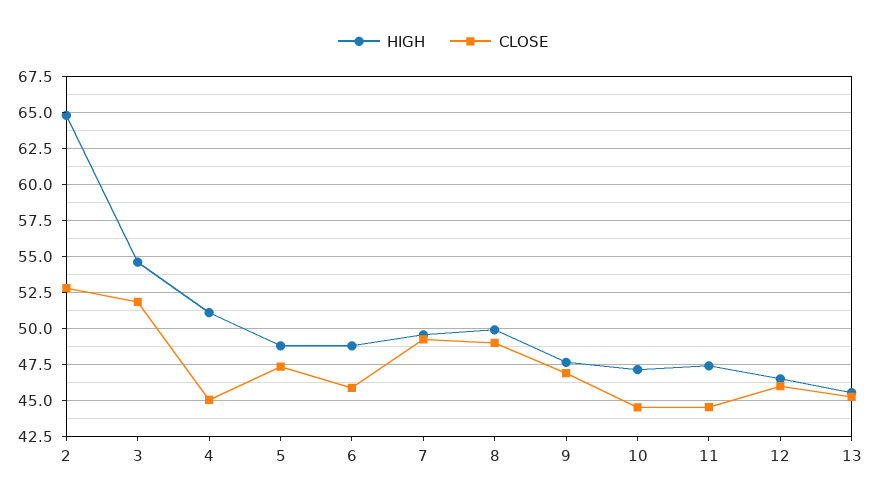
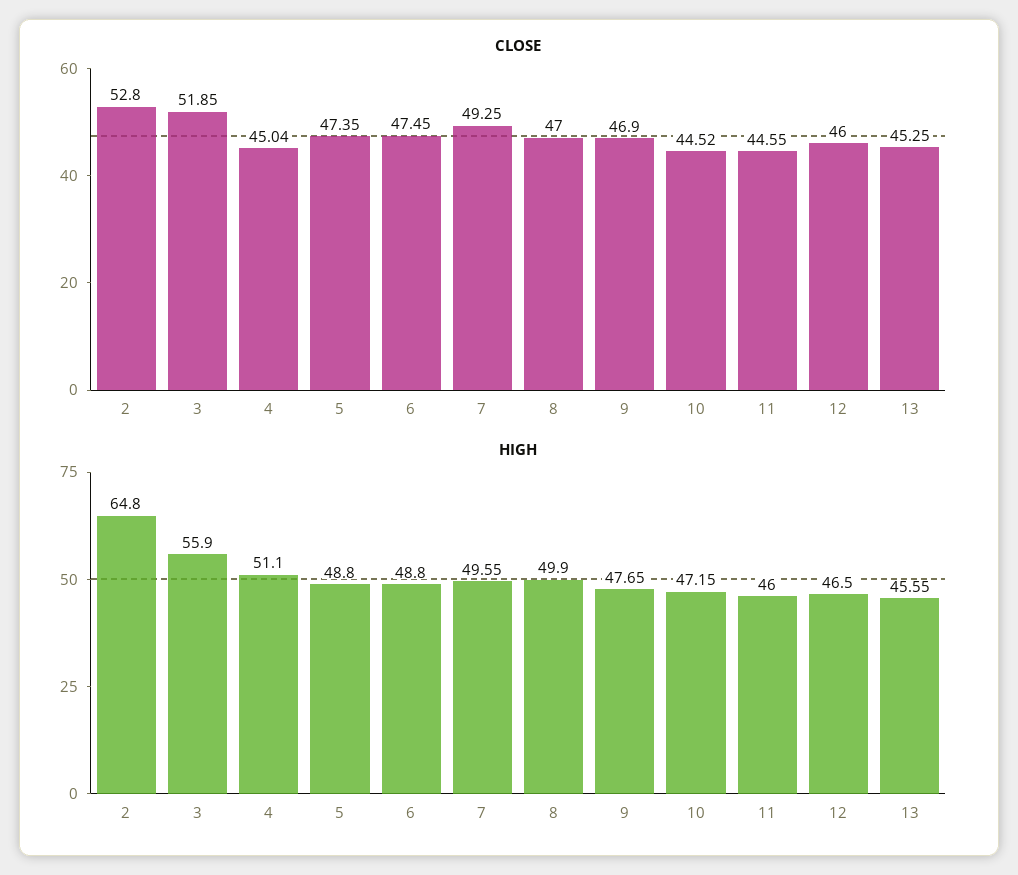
  {
    "HIGH": {
      "2": 64.8,
-     "3": 54.5,
+     "3": 55.9,
      "4": 51.1,
      "5": 48.8,
      "6": 48.8,
      "7": 49.55,
      "8": 49.9,
      "9": 47.65,
      "10": 47.15,
-     "11": 47.5,
+     "11": 46,
      "12": 46.5,
      "13": 45.55
    },
    "CLOSE": {
      "2": 52.8,
      "3": 51.85,
      "4": 45.04,
      "5": 47.35,
-     "6": 46,
+     "6": 47.45,
      "7": 49.25,
-     "8": 49,
+     "8": 47,
      "9": 46.9,
      "10": 44.52,
      "11": 44.55,
      "12": 46,
      "13": 45.25
    }
  }

